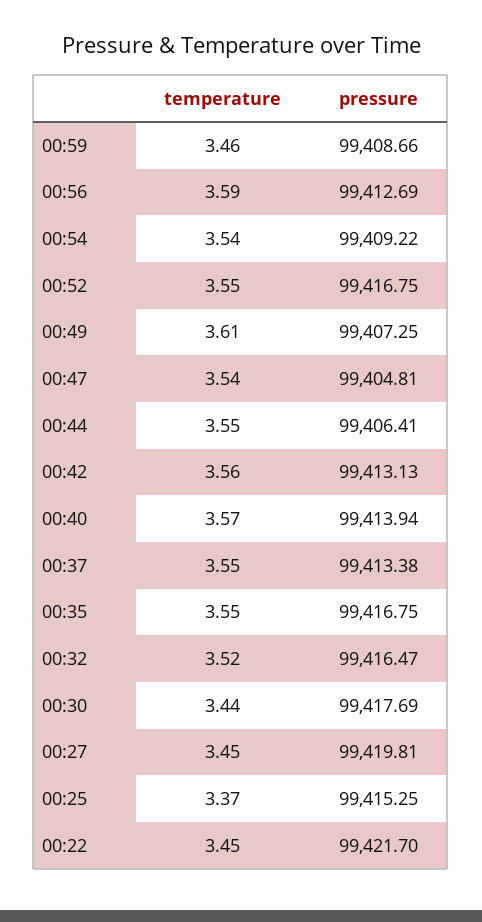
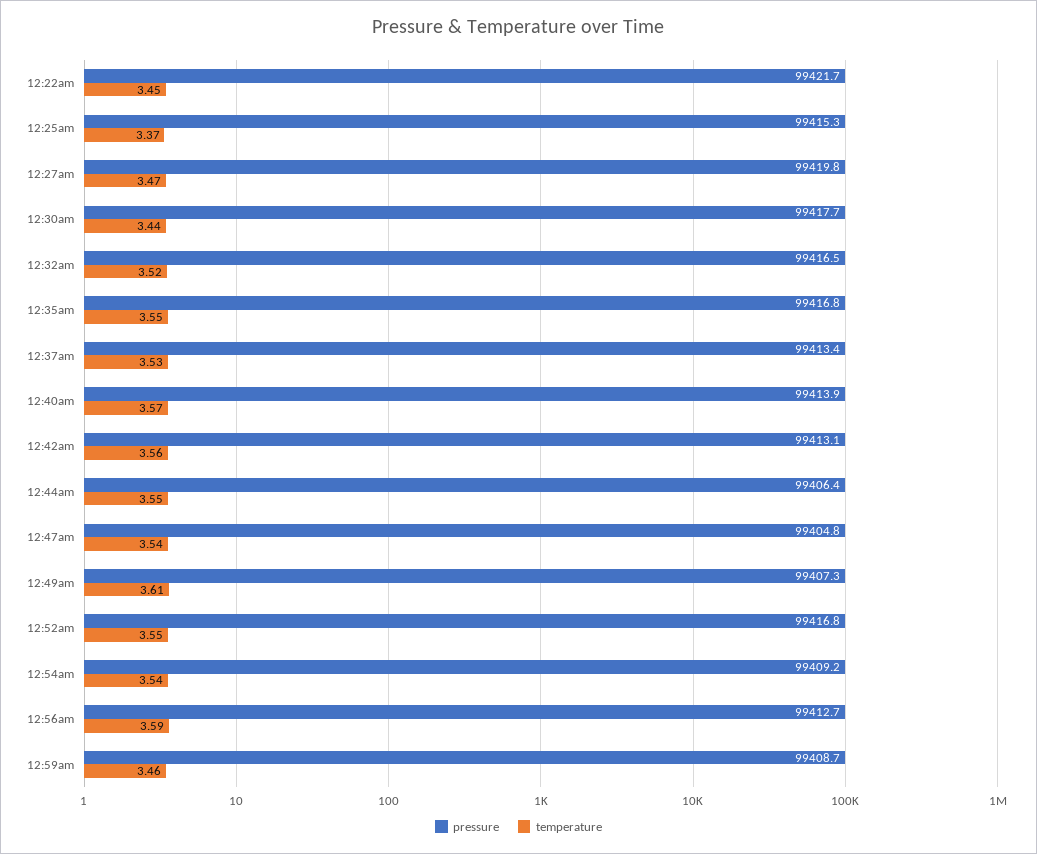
  {
    "temperature": {
      "00:59": 3.46,
      "00:56": 3.59,
      "00:54": 3.54,
      "00:52": 3.55,
      "00:49": 3.61,
      "00:47": 3.54,
      "00:44": 3.55,
      "00:42": 3.56,
      "00:40": 3.57,
-     "00:37": 3.55,
+     "00:37": 3.53,
      "00:35": 3.55,
      "00:32": 3.52,
      "00:30": 3.44,
-     "00:27": 3.45,
+     "00:27": 3.47,
      "00:25": 3.37,
      "00:22": 3.45
    },
    "pressure": {
      "00:59": 99408.66,
      "00:56": 99412.69,
      "00:54": 99409.22,
      "00:52": 99416.75,
      "00:49": 99407.25,
      "00:47": 99404.81,
      "00:44": 99406.41,
      "00:42": 99413.13,
      "00:40": 99413.94,
      "00:37": 99413.38,
      "00:35": 99416.75,
      "00:32": 99416.47,
      "00:30": 99417.69,
      "00:27": 99419.81,
      "00:25": 99415.25,
      "00:22": 99421.7
    }
  }

